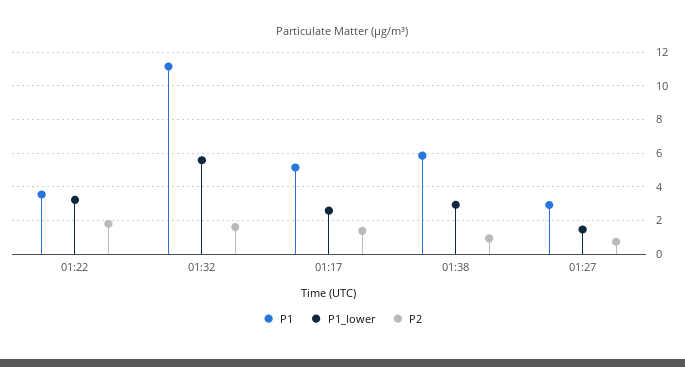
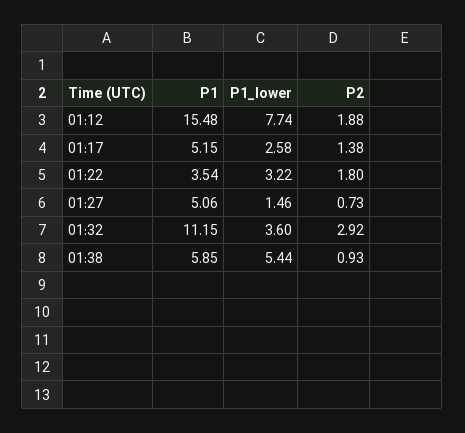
  {
    "P1": {
      "01:22": 3.54,
      "01:32": 11.15,
      "01:17": 5.15,
      "01:38": 5.85,
-     "01:27": 3
+     "01:27": 5.06,
+     "01:12": 15.48
    },
    "P1_lower": {
      "01:22": 3.22,
-     "01:32": 5.5,
+     "01:32": 3.6,
      "01:17": 2.58,
-     "01:38": 3,
+     "01:38": 5.44,
-     "01:27": 1.46
+     "01:27": 1.46,
+     "01:12": 7.74
    },
    "P2": {
      "01:22": 1.8,
-     "01:32": 1.5,
+     "01:32": 2.92,
      "01:17": 1.38,
      "01:38": 0.93,
-     "01:27": 0.73
+     "01:27": 0.73,
+     "01:12": 1.88
    }
  }

